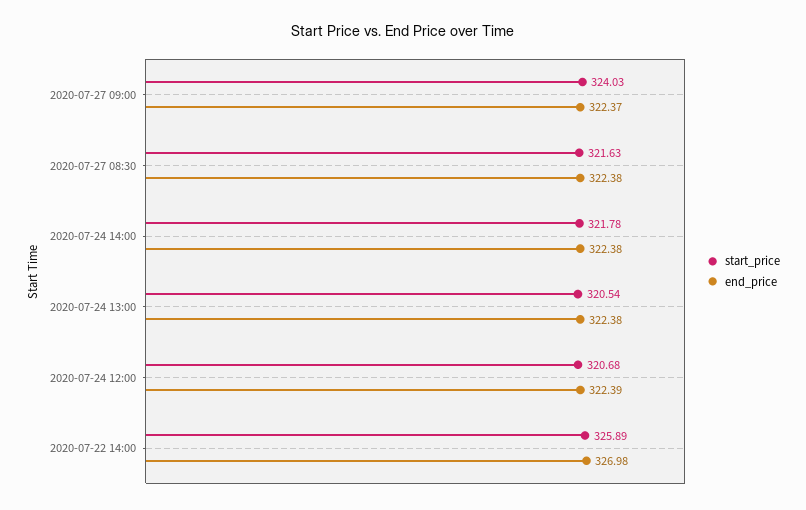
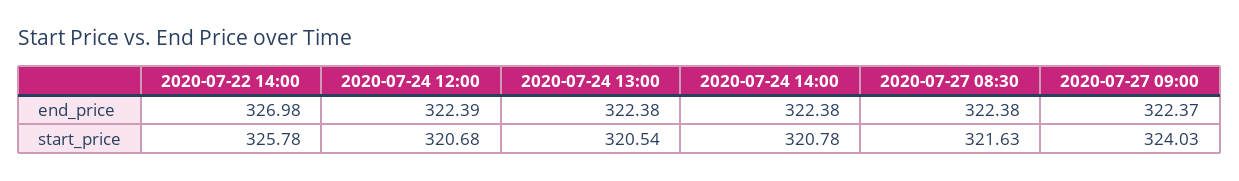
  {
    "start_price": {
      "2020-07-27 09:00": 324.03,
      "2020-07-27 08:30": 321.63,
-     "2020-07-24 14:00": 321.78,
+     "2020-07-24 14:00": 320.78,
      "2020-07-24 13:00": 320.54,
      "2020-07-24 12:00": 320.68,
-     "2020-07-22 14:00": 325.89
+     "2020-07-22 14:00": 325.78
    },
    "end_price": {
      "2020-07-27 09:00": 322.37,
      "2020-07-27 08:30": 322.38,
      "2020-07-24 14:00": 322.38,
      "2020-07-24 13:00": 322.38,
      "2020-07-24 12:00": 322.39,
      "2020-07-22 14:00": 326.98
    }
  }

